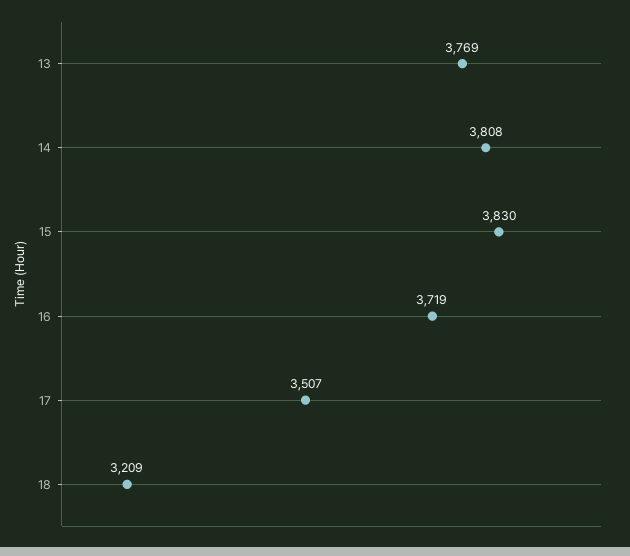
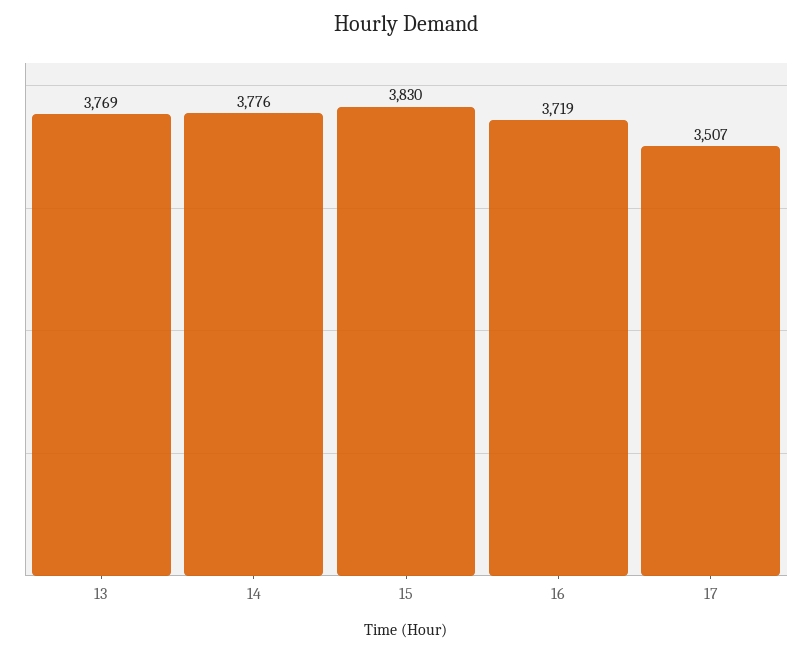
  {
    "13": 3769,
-   "14": 3808,
+   "14": 3776,
    "15": 3830,
    "16": 3719,
-   "17": 3507,
+   "17": 3507
-   "18": 3209
  }

